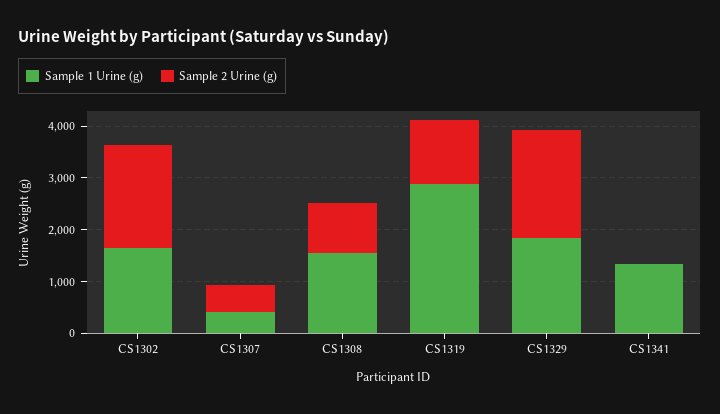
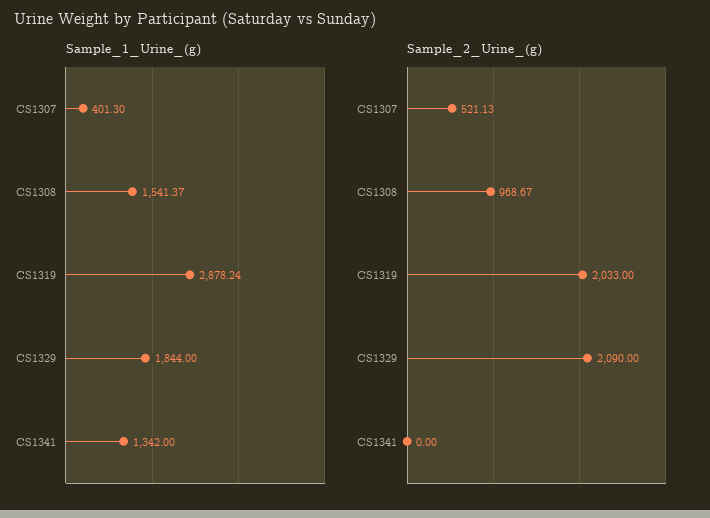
  {
    "Sample 1 Urine (g)": {
-     "CS1302": 1600,
      "CS1307": 401.3,
      "CS1308": 1541.37,
      "CS1319": 2878.24,
      "CS1329": 1844,
      "CS1341": 1342
    },
    "Sample 2 Urine (g)": {
-     "CS1302": 2000,
      "CS1307": 521.13,
      "CS1308": 968.67,
-     "CS1319": 1200,
+     "CS1319": 2033,
      "CS1329": 2090,
      "CS1341": 0
    }
  }

